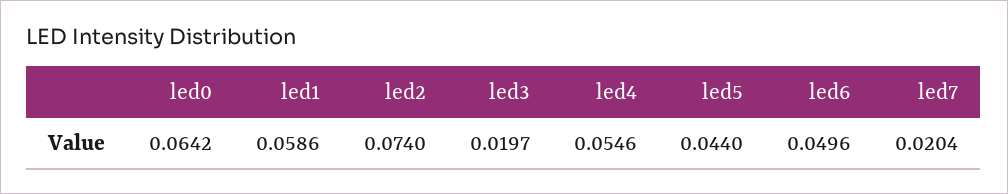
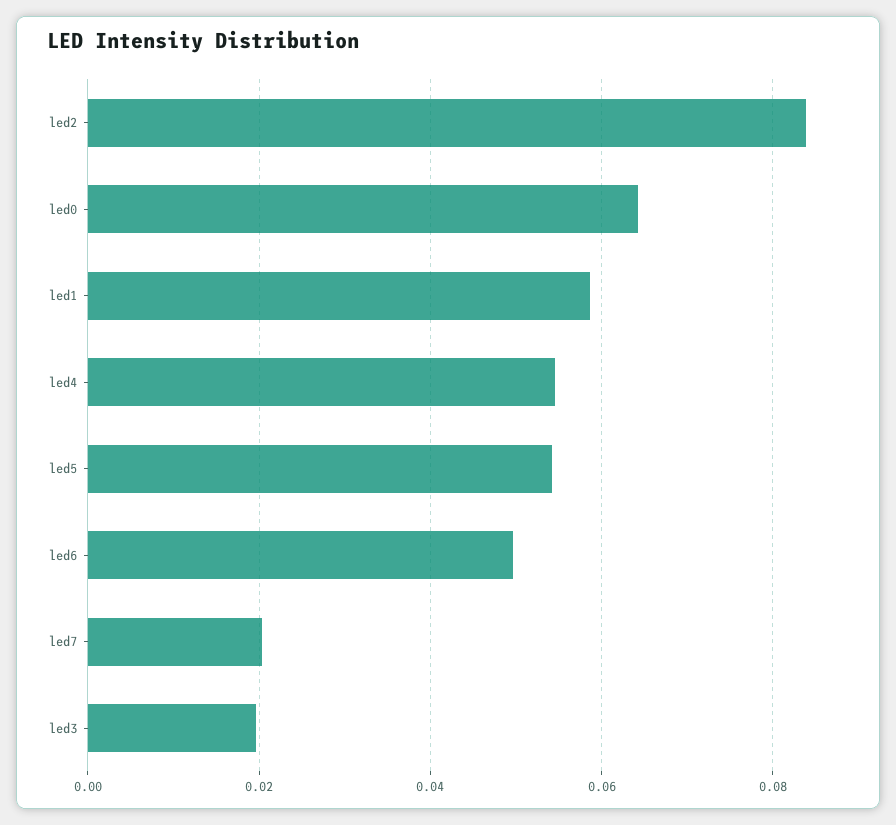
  {
    "led0": 0.0642,
    "led1": 0.0586,
-   "led2": 0.074,
+   "led2": 0.084,
    "led3": 0.0197,
    "led4": 0.0546,
-   "led5": 0.044,
+   "led5": 0.054,
    "led6": 0.0496,
    "led7": 0.0204
  }

